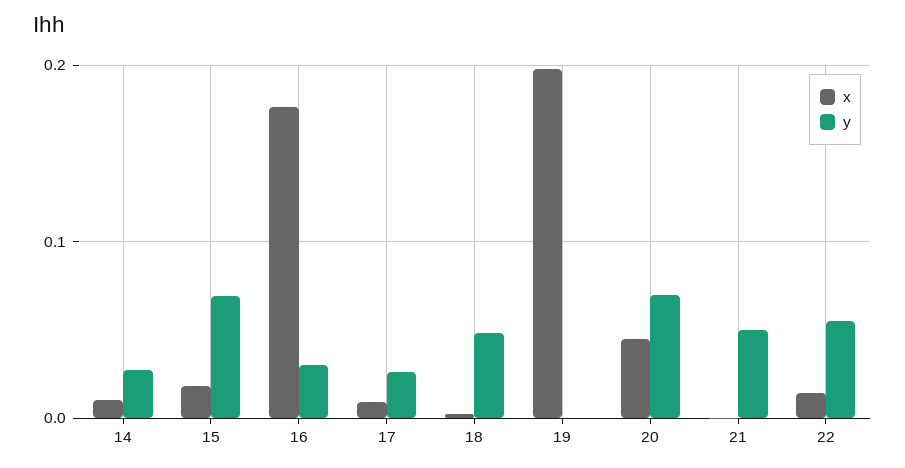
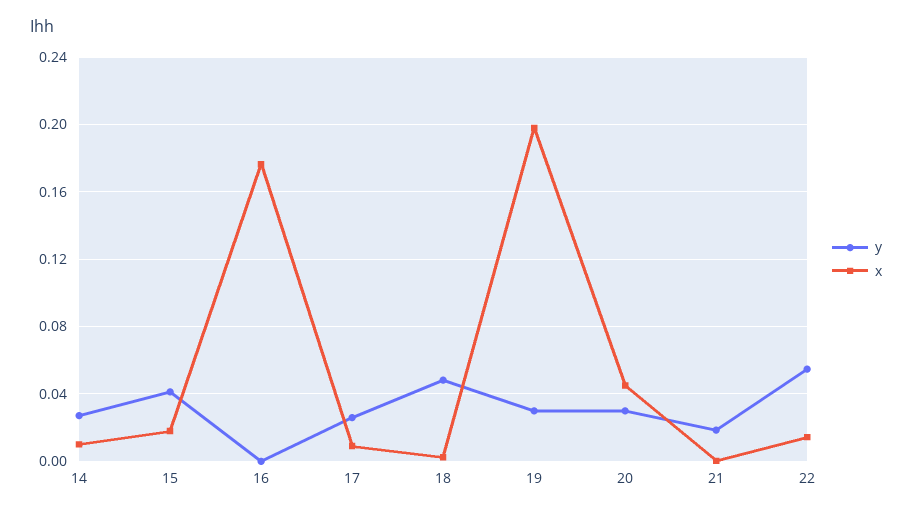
  {
    "x": {
      "14": 0.01,
      "15": 0.02,
      "16": 0.175,
      "17": 0.01,
      "18": 0,
      "19": 0.2,
      "20": 0.045,
      "21": 0,
      "22": 0.015
    },
    "y": {
      "14": 0.025,
-     "15": 0.07,
+     "15": 0.04,
-     "16": 0.03,
+     "16": 0,
      "17": 0.025,
      "18": 0.05,
-     "19": 0,
+     "19": 0.03,
-     "20": 0.07,
+     "20": 0.03,
-     "21": 0.05,
+     "21": 0.02,
      "22": 0.055
    }
  }

